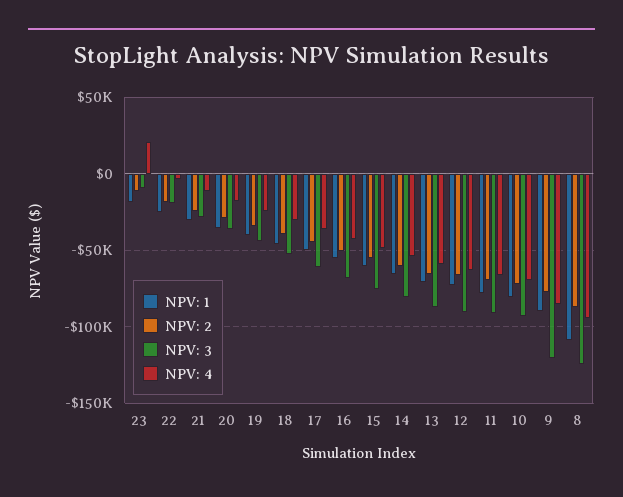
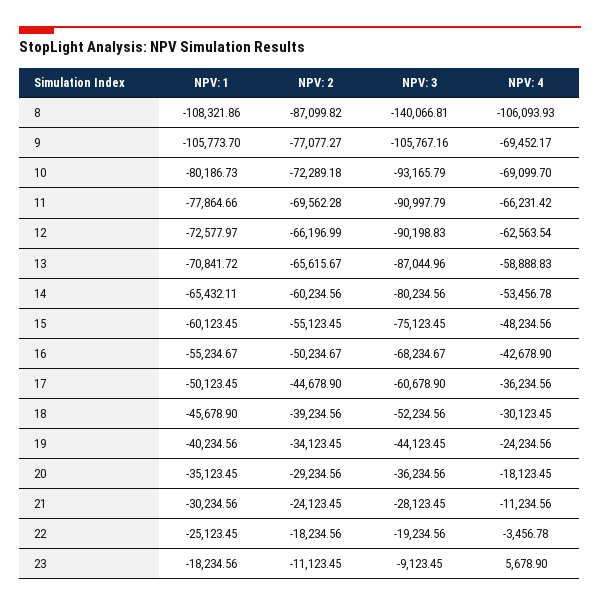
  {
    "NPV: 1": {
      "23": -18234.56,
      "22": -25123.45,
      "21": -30234.56,
      "20": -35123.45,
      "19": -40234.56,
      "18": -45678.9,
      "17": -50123.45,
      "16": -55234.67,
      "15": -60123.45,
      "14": -65432.11,
      "13": -70841.72,
      "12": -72577.97,
      "11": -77864.66,
      "10": -80186.73,
-     "9": -90000,
+     "9": -105773.7,
      "8": -108321.86
    },
    "NPV: 2": {
      "23": -11123.45,
      "22": -18234.56,
      "21": -24123.45,
      "20": -29234.56,
      "19": -34123.45,
      "18": -39234.56,
      "17": -44678.9,
      "16": -50234.67,
      "15": -55123.45,
      "14": -60234.56,
      "13": -65615.67,
      "12": -66196.99,
      "11": -69562.28,
      "10": -72289.18,
      "9": -77077.27,
      "8": -87099.82
    },
    "NPV: 3": {
      "23": -9123.45,
      "22": -19234.56,
      "21": -28123.45,
      "20": -36234.56,
      "19": -44123.45,
      "18": -52234.56,
      "17": -60678.9,
      "16": -68234.67,
      "15": -75123.45,
      "14": -80234.56,
      "13": -87044.96,
      "12": -90198.83,
      "11": -90997.79,
      "10": -93165.79,
-     "9": -120000,
+     "9": -105767.16,
-     "8": -125000
+     "8": -140066.81
    },
    "NPV: 4": {
-     "23": 20000,
+     "23": 5678.9,
      "22": -3456.78,
      "21": -11234.56,
      "20": -18123.45,
      "19": -24234.56,
      "18": -30123.45,
      "17": -36234.56,
      "16": -42678.9,
      "15": -48234.56,
      "14": -53456.78,
      "13": -58888.83,
      "12": -62563.54,
      "11": -66231.42,
      "10": -69099.7,
-     "9": -85000,
+     "9": -69452.17,
-     "8": -95000
+     "8": -106093.93
    }
  }

